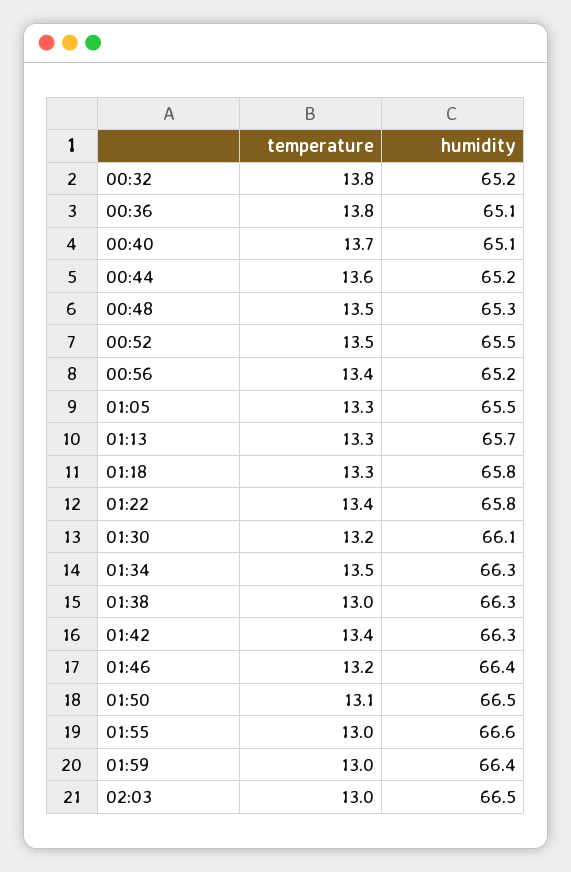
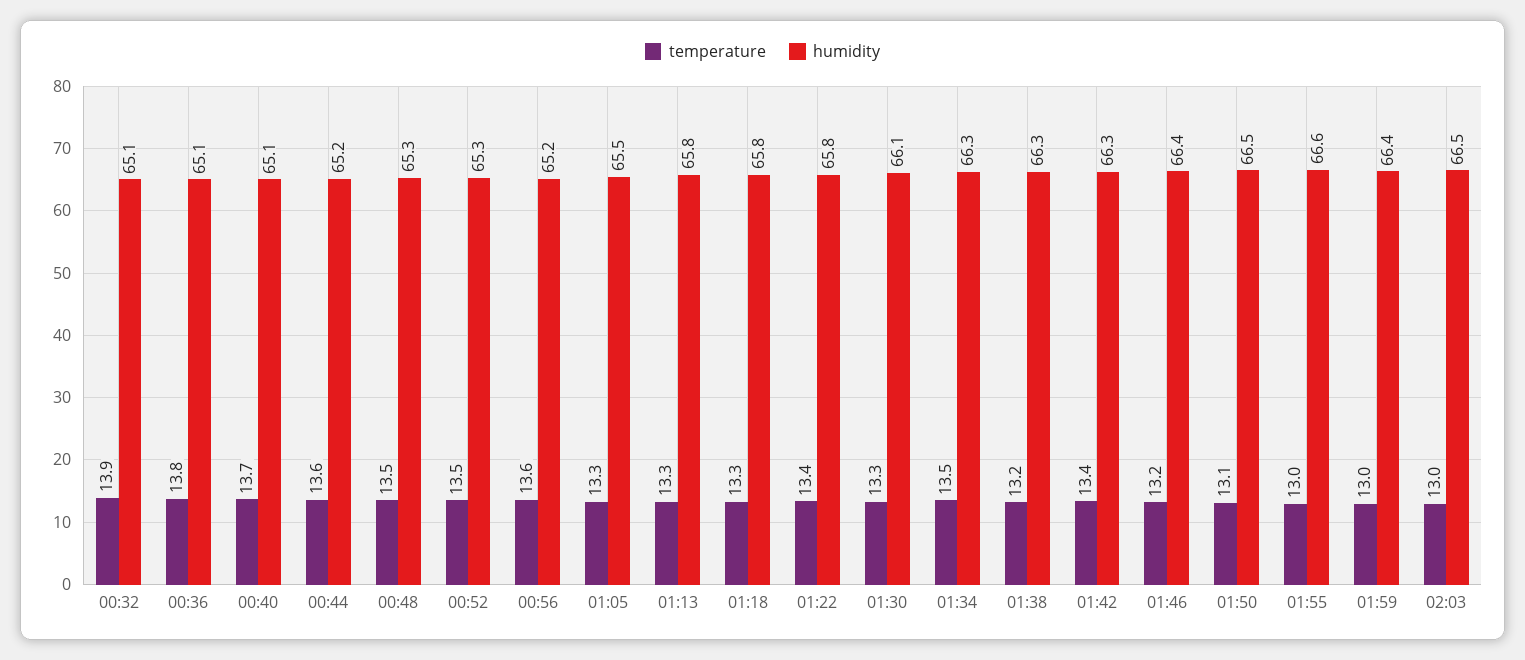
  {
    "temperature": {
-     "00:32": 13.8,
+     "00:32": 13.9,
      "00:36": 13.8,
      "00:40": 13.7,
      "00:44": 13.6,
      "00:48": 13.5,
      "00:52": 13.5,
-     "00:56": 13.4,
+     "00:56": 13.6,
      "01:05": 13.3,
      "01:13": 13.3,
      "01:18": 13.3,
      "01:22": 13.4,
-     "01:30": 13.2,
+     "01:30": 13.3,
      "01:34": 13.5,
-     "01:38": 13,
+     "01:38": 13.2,
      "01:42": 13.4,
      "01:46": 13.2,
      "01:50": 13.1,
      "01:55": 13,
      "01:59": 13,
      "02:03": 13
    },
    "humidity": {
-     "00:32": 65.2,
+     "00:32": 65.1,
      "00:36": 65.1,
      "00:40": 65.1,
      "00:44": 65.2,
      "00:48": 65.3,
-     "00:52": 65.5,
+     "00:52": 65.3,
      "00:56": 65.2,
      "01:05": 65.5,
-     "01:13": 65.7,
+     "01:13": 65.8,
      "01:18": 65.8,
      "01:22": 65.8,
      "01:30": 66.1,
      "01:34": 66.3,
      "01:38": 66.3,
      "01:42": 66.3,
      "01:46": 66.4,
      "01:50": 66.5,
      "01:55": 66.6,
      "01:59": 66.4,
      "02:03": 66.5
    }
  }

